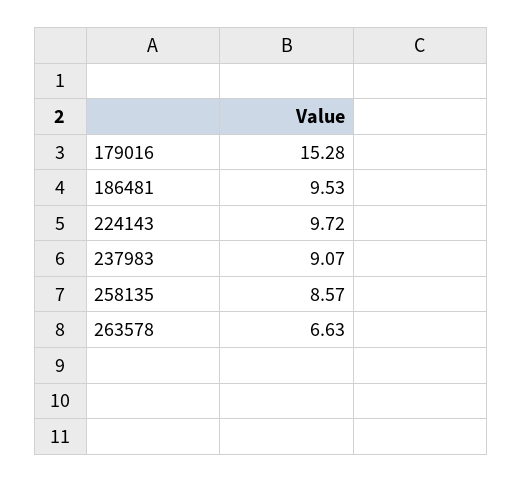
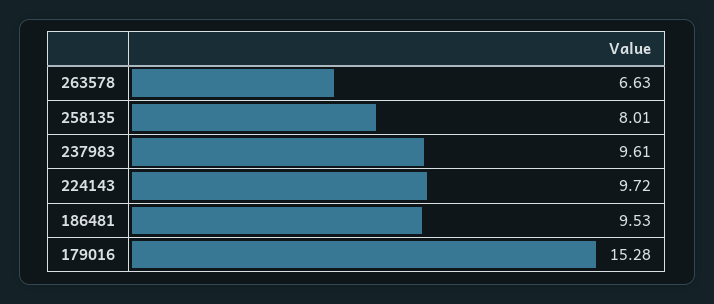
  {
    "179016": 15.28,
    "186481": 9.53,
    "224143": 9.72,
-   "237983": 9.07,
+   "237983": 9.61,
-   "258135": 8.57,
+   "258135": 8.01,
    "263578": 6.63
  }

